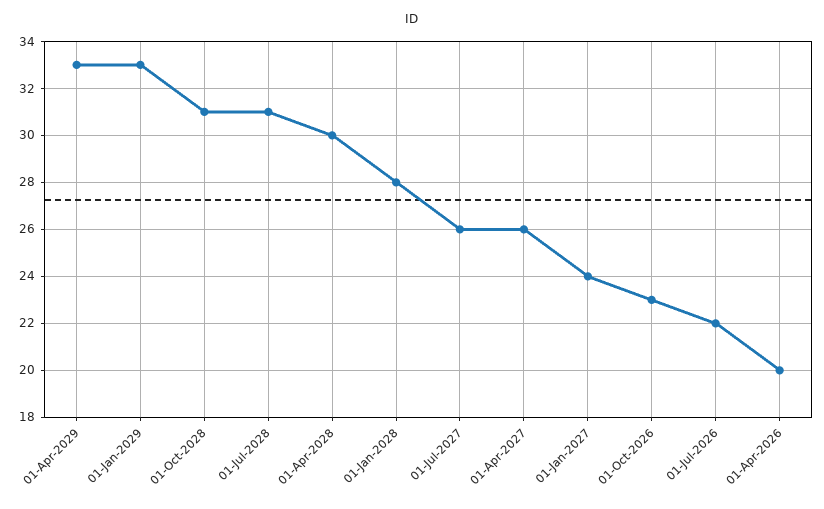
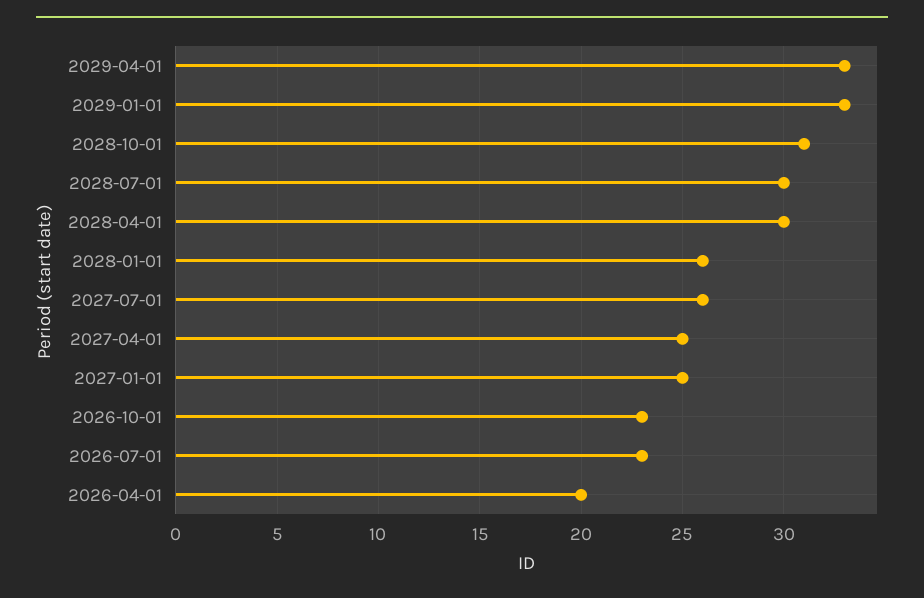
  {
    "01-Apr-2029": 33,
    "01-Jan-2029": 33,
    "01-Oct-2028": 31,
-   "01-Jul-2028": 31,
+   "01-Jul-2028": 30,
    "01-Apr-2028": 30,
-   "01-Jan-2028": 28,
+   "01-Jan-2028": 26,
    "01-Jul-2027": 26,
-   "01-Apr-2027": 26,
+   "01-Apr-2027": 25,
-   "01-Jan-2027": 24,
+   "01-Jan-2027": 25,
    "01-Oct-2026": 23,
-   "01-Jul-2026": 22,
+   "01-Jul-2026": 23,
    "01-Apr-2026": 20
  }

